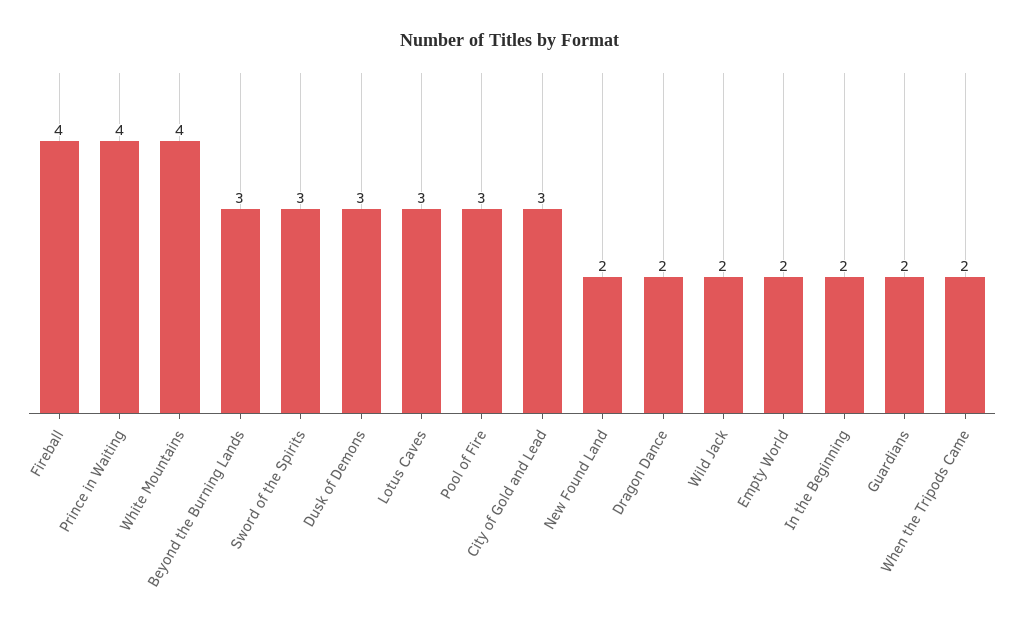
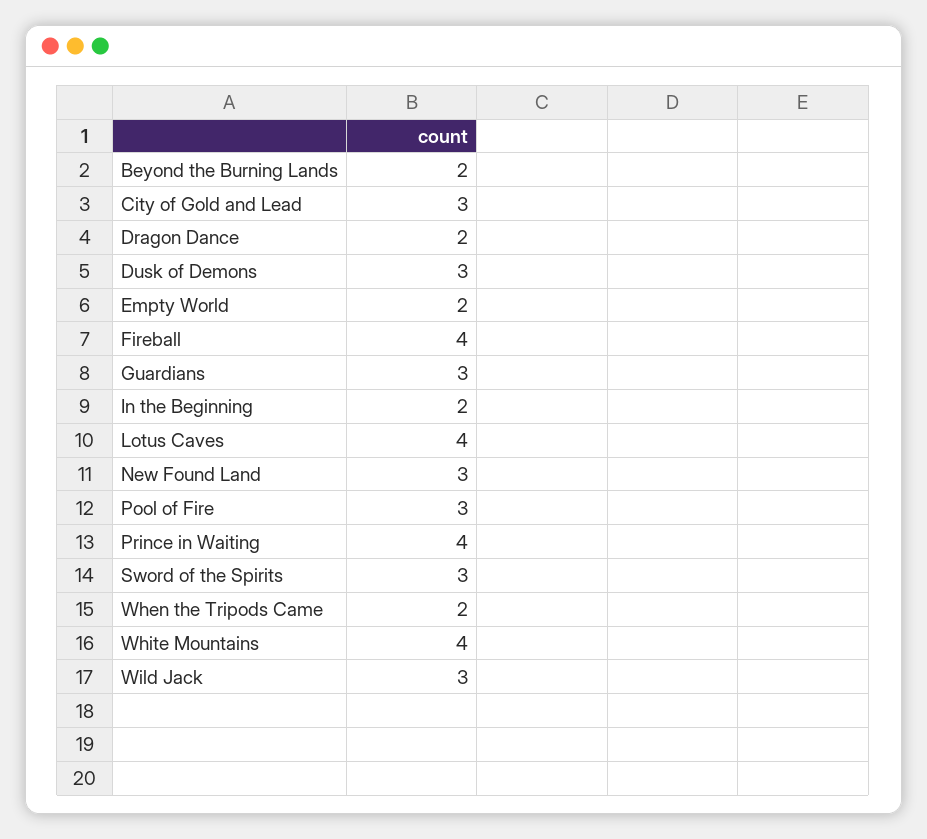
  {
    "Fireball": 4,
    "Prince in Waiting": 4,
    "White Mountains": 4,
-   "Beyond the Burning Lands": 3,
+   "Beyond the Burning Lands": 2,
    "Sword of the Spirits": 3,
    "Dusk of Demons": 3,
-   "Lotus Caves": 3,
+   "Lotus Caves": 4,
    "Pool of Fire": 3,
    "City of Gold and Lead": 3,
-   "New Found Land": 2,
+   "New Found Land": 3,
    "Dragon Dance": 2,
-   "Wild Jack": 2,
+   "Wild Jack": 3,
    "Empty World": 2,
    "In the Beginning": 2,
-   "Guardians": 2,
+   "Guardians": 3,
    "When the Tripods Came": 2
  }

